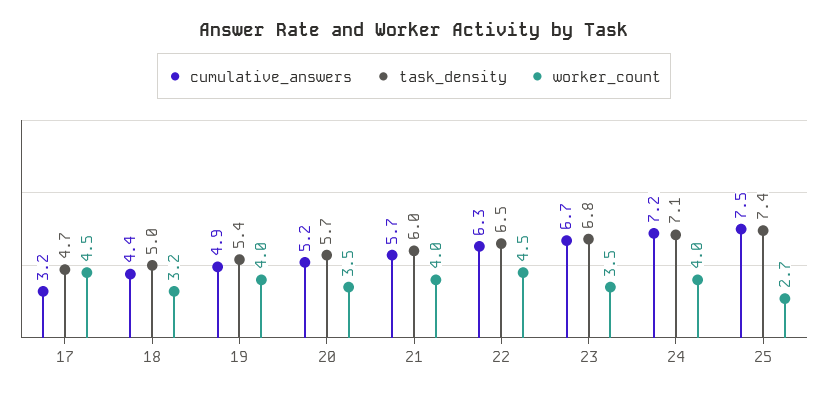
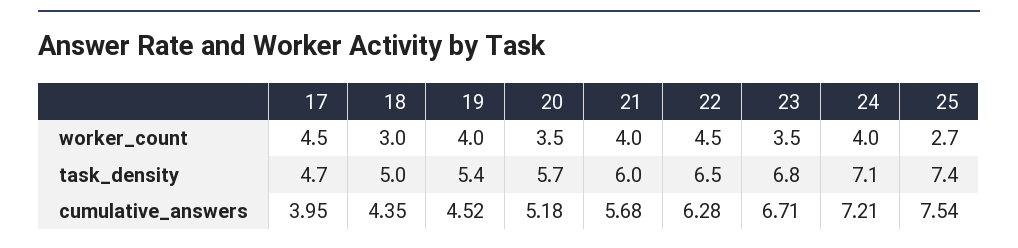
  {
    "cumulative_answers": {
-     "17": 3.2,
+     "17": 3.95,
      "18": 4.35,
-     "19": 4.9,
+     "19": 4.52,
      "20": 5.18,
      "21": 5.68,
      "22": 6.28,
      "23": 6.71,
      "24": 7.21,
      "25": 7.54
    },
    "task_density": {
      "17": 4.7,
      "18": 5,
      "19": 5.4,
      "20": 5.7,
      "21": 6,
      "22": 6.5,
      "23": 6.8,
      "24": 7.1,
      "25": 7.4
    },
    "worker_count": {
      "17": 4.5,
-     "18": 3.2,
+     "18": 3,
      "19": 4,
      "20": 3.5,
      "21": 4,
      "22": 4.5,
      "23": 3.5,
      "24": 4,
      "25": 2.7
    }
  }

